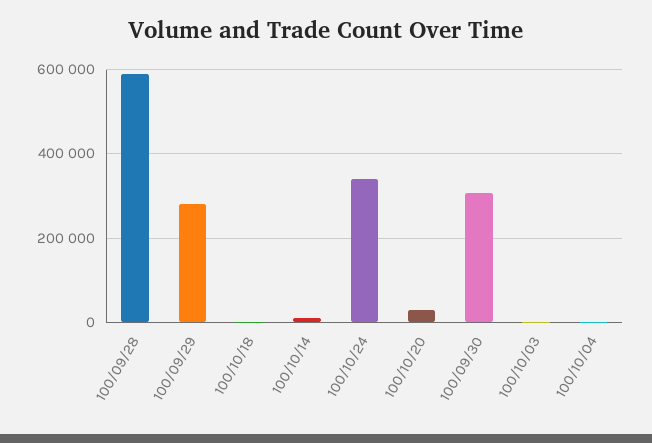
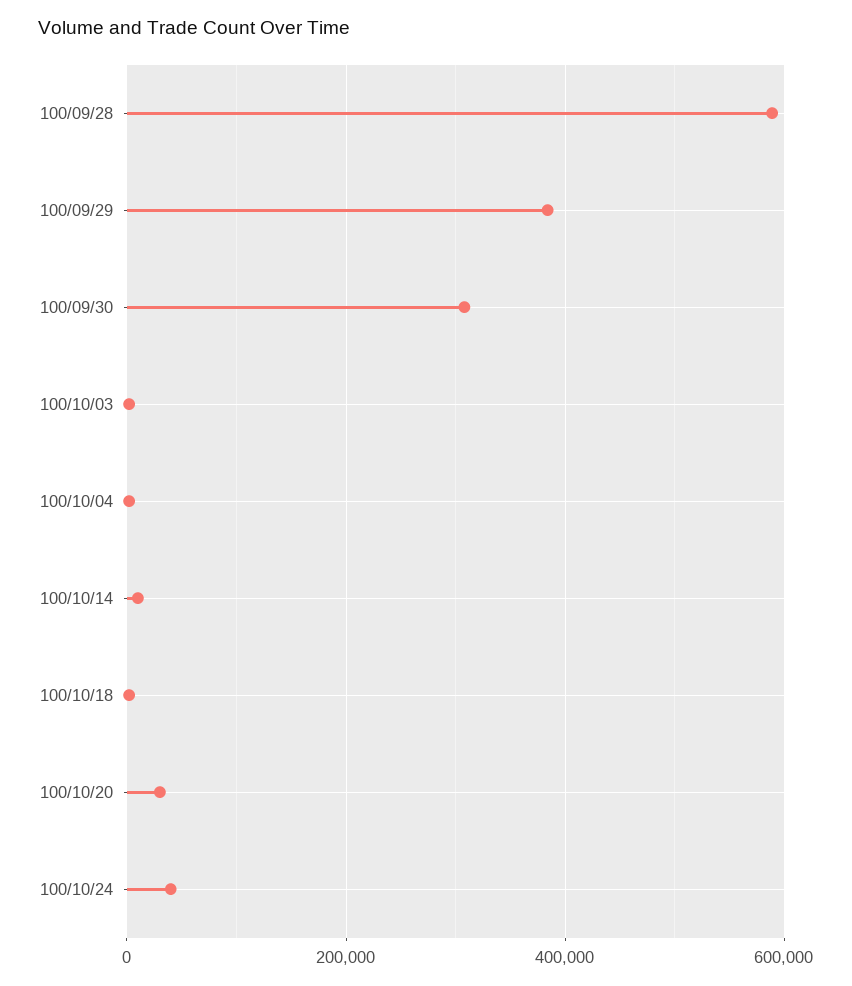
  {
    "100/09/28": 580000,
-   "100/09/29": 280000,
+   "100/09/29": 380000,
    "100/10/18": 0,
    "100/10/14": 20000,
-   "100/10/24": 340000,
+   "100/10/24": 40000,
    "100/10/20": 40000,
    "100/09/30": 300000,
    "100/10/03": 0,
    "100/10/04": 0
  }

